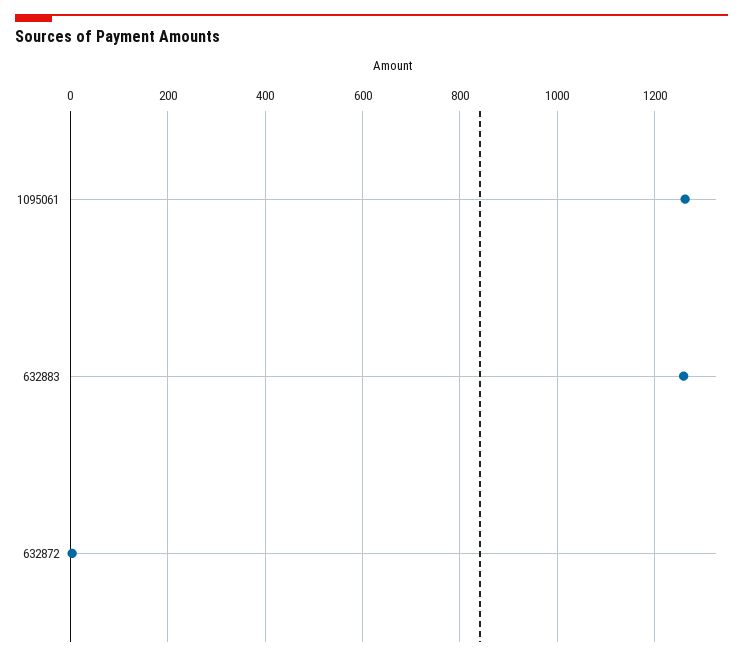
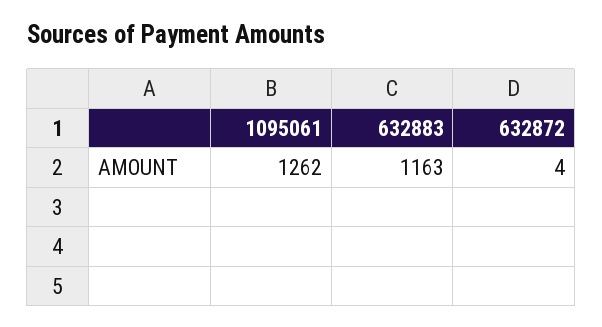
  {
    "1095061": 1262,
-   "632883": 1260,
+   "632883": 1163,
    "632872": 4
  }

